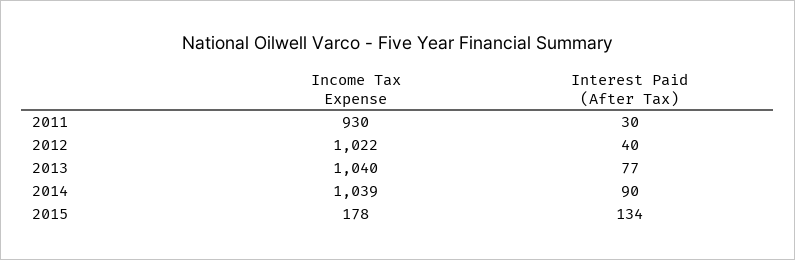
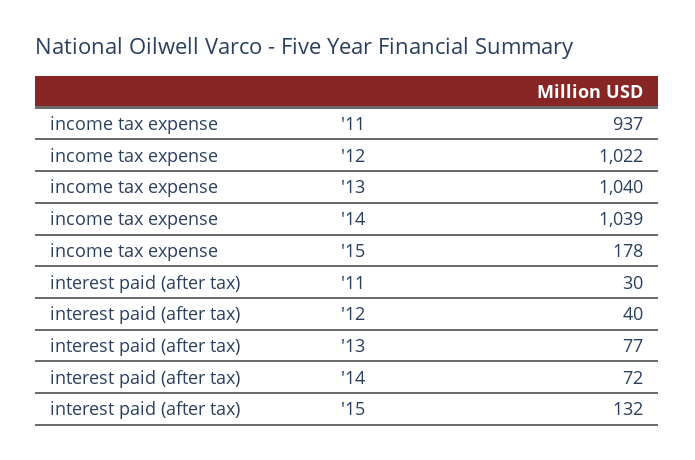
  {
    "Income Tax Expense": {
-     "2011": 930,
+     "2011": 937,
      "2012": 1022,
      "2013": 1040,
      "2014": 1039,
      "2015": 178
    },
    "Interest Paid (After Tax)": {
      "2011": 30,
      "2012": 40,
      "2013": 77,
-     "2014": 90,
+     "2014": 72,
-     "2015": 134
+     "2015": 132
    }
  }

